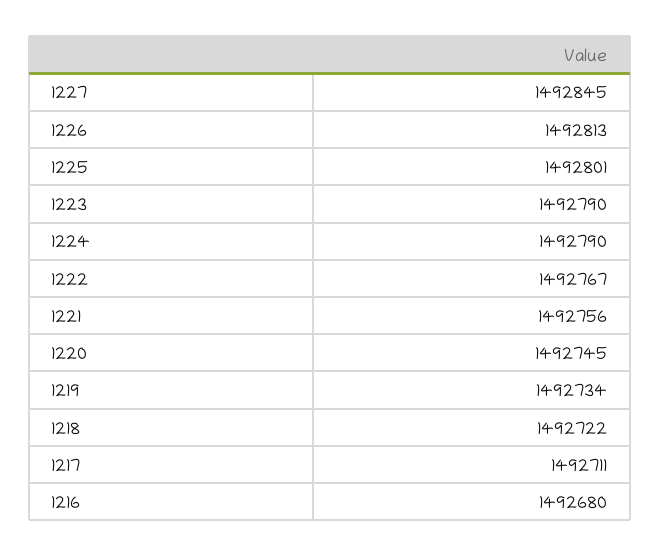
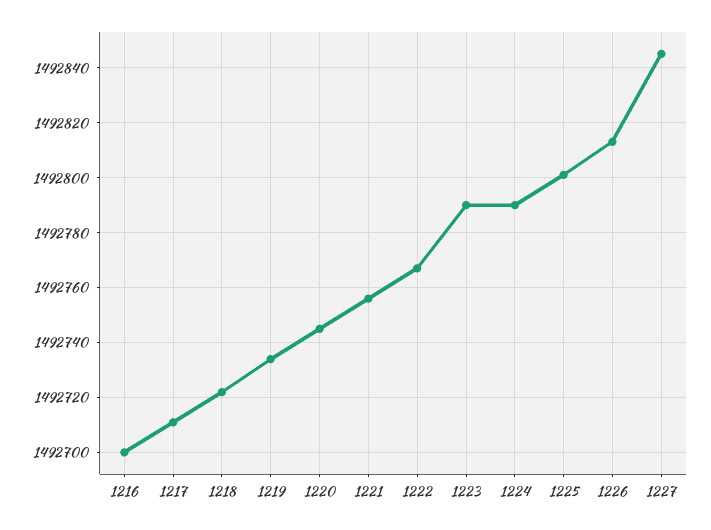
  {
    "1227": 1492845,
    "1226": 1492813,
    "1225": 1492801,
    "1223": 1492790,
    "1224": 1492790,
    "1222": 1492767,
    "1221": 1492756,
    "1220": 1492745,
    "1219": 1492734,
    "1218": 1492722,
    "1217": 1492711,
-   "1216": 1492680
+   "1216": 1492700
  }

